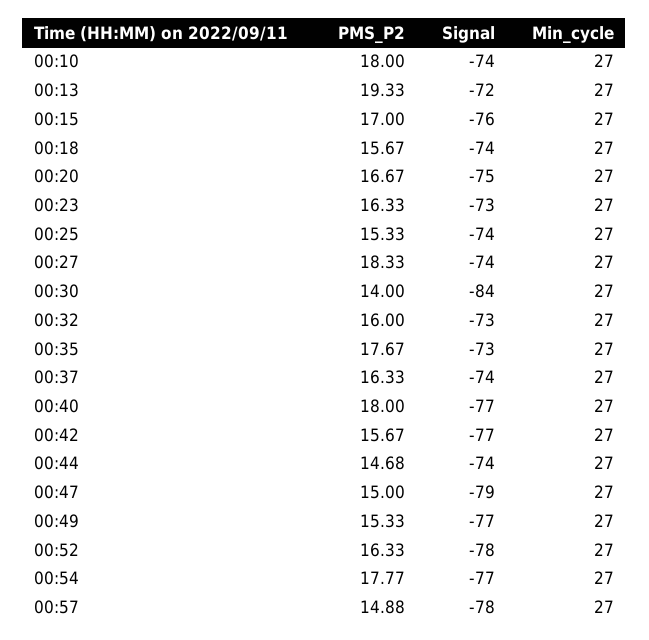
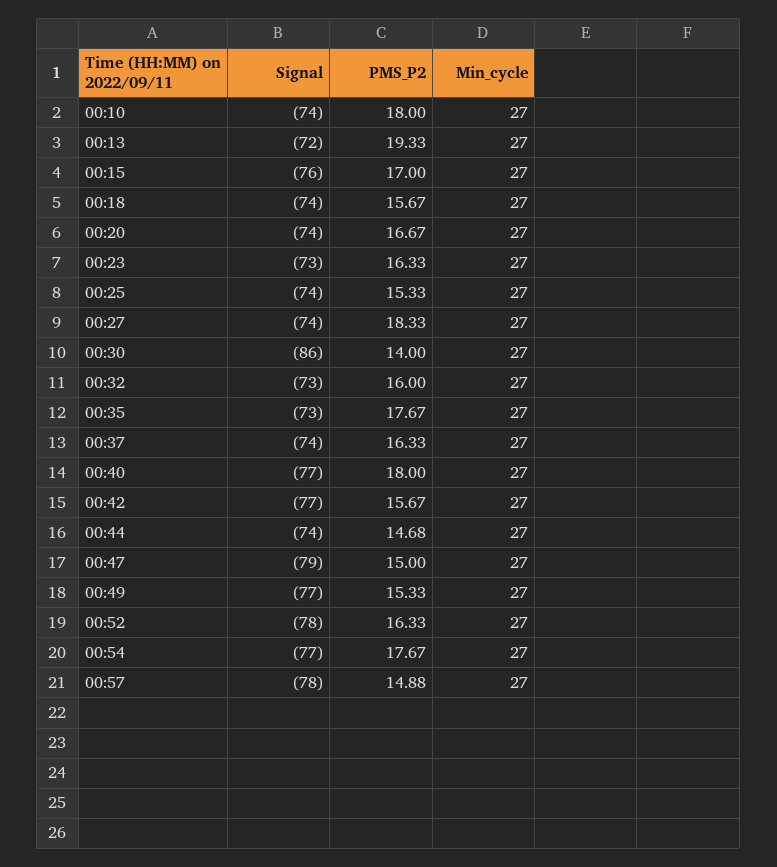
  {
    "PMS_P2": {
      "00:10": 18,
      "00:13": 19.33,
      "00:15": 17,
      "00:18": 15.67,
      "00:20": 16.67,
      "00:23": 16.33,
      "00:25": 15.33,
      "00:27": 18.33,
      "00:30": 14,
      "00:32": 16,
      "00:35": 17.67,
      "00:37": 16.33,
      "00:40": 18,
      "00:42": 15.67,
      "00:44": 14.68,
      "00:47": 15,
      "00:49": 15.33,
      "00:52": 16.33,
-     "00:54": 17.77,
+     "00:54": 17.67,
      "00:57": 14.88
    },
    "Signal": {
      "00:10": -74,
      "00:13": -72,
      "00:15": -76,
      "00:18": -74,
-     "00:20": -75,
+     "00:20": -74,
      "00:23": -73,
      "00:25": -74,
      "00:27": -74,
-     "00:30": -84,
+     "00:30": -86,
      "00:32": -73,
      "00:35": -73,
      "00:37": -74,
      "00:40": -77,
      "00:42": -77,
      "00:44": -74,
      "00:47": -79,
      "00:49": -77,
      "00:52": -78,
      "00:54": -77,
      "00:57": -78
    },
    "Min_cycle": {
      "00:10": 27,
      "00:13": 27,
      "00:15": 27,
      "00:18": 27,
      "00:20": 27,
      "00:23": 27,
      "00:25": 27,
      "00:27": 27,
      "00:30": 27,
      "00:32": 27,
      "00:35": 27,
      "00:37": 27,
      "00:40": 27,
      "00:42": 27,
      "00:44": 27,
      "00:47": 27,
      "00:49": 27,
      "00:52": 27,
      "00:54": 27,
      "00:57": 27
    }
  }

